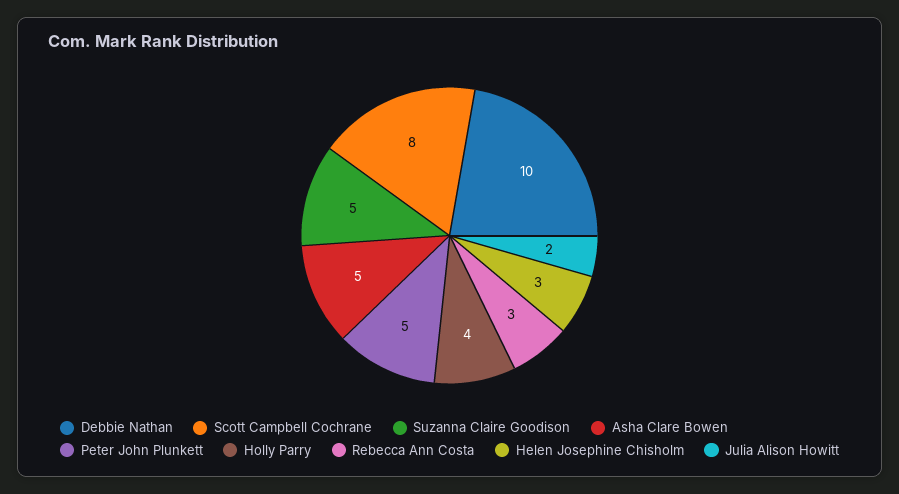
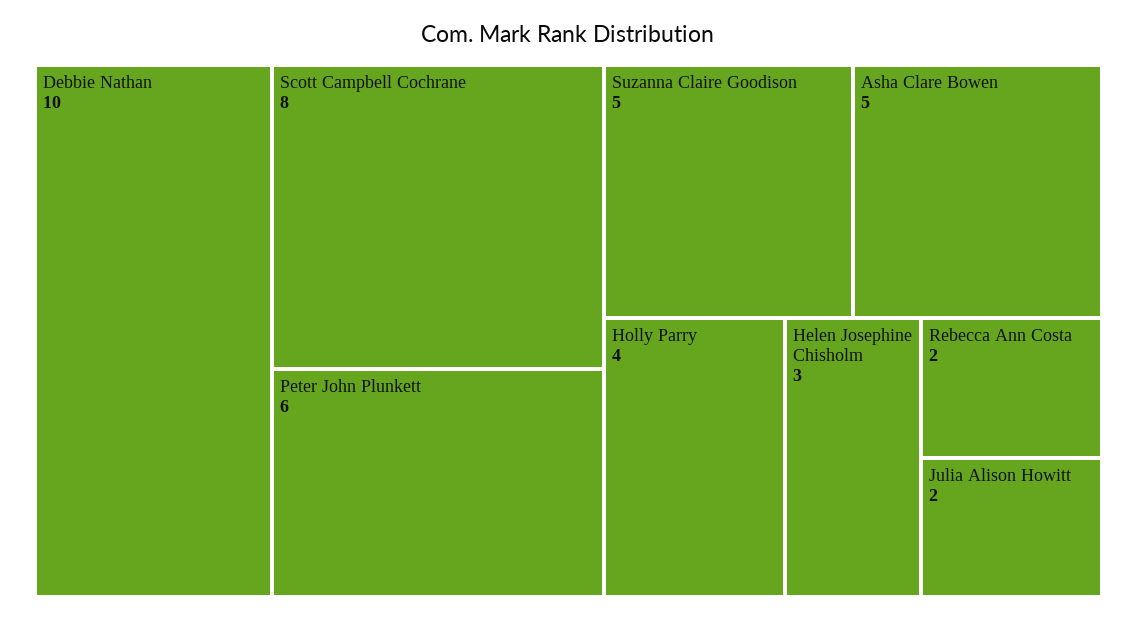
  {
    "Debbie Nathan": 10,
    "Scott Campbell Cochrane": 8,
    "Suzanna Claire Goodison": 5,
    "Asha Clare Bowen": 5,
-   "Peter John Plunkett": 5,
+   "Peter John Plunkett": 6,
    "Holly Parry": 4,
-   "Rebecca Ann Costa": 3,
+   "Rebecca Ann Costa": 2,
    "Helen Josephine Chisholm": 3,
    "Julia Alison Howitt": 2
  }

